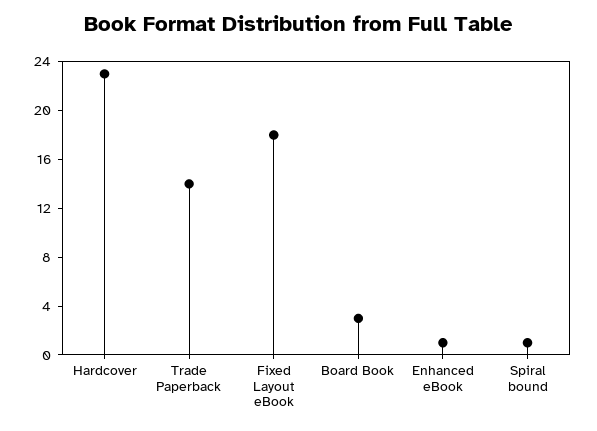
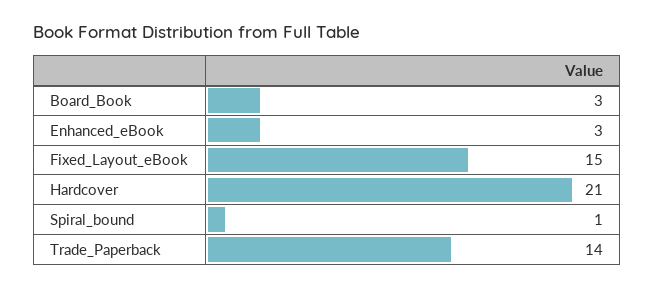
  {
-   "Hardcover": 23,
+   "Hardcover": 21,
    "Trade Paperback": 14,
-   "Fixed Layout eBook": 18,
+   "Fixed Layout eBook": 15,
    "Board Book": 3,
-   "Enhanced eBook": 1,
+   "Enhanced eBook": 3,
    "Spiral bound": 1
  }

